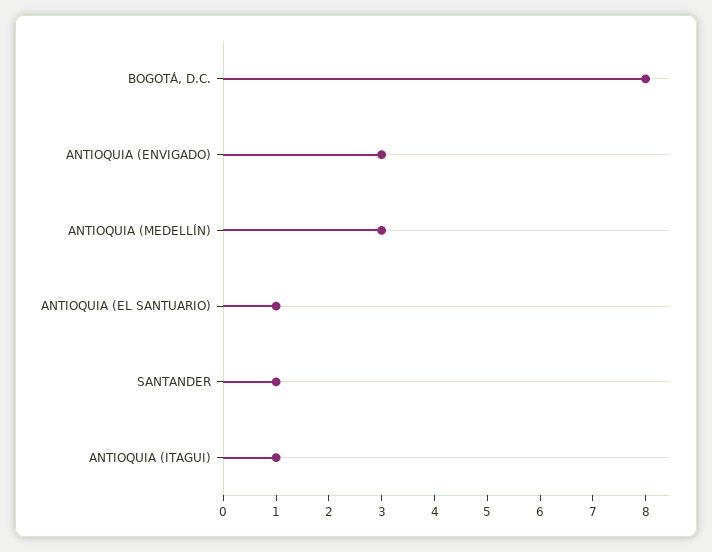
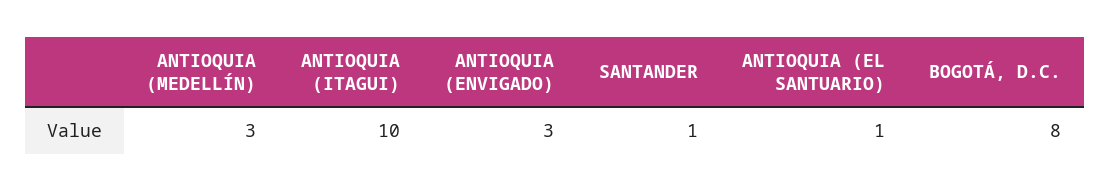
  {
    "BOGOTÁ, D.C.": 8,
    "ANTIOQUIA (ENVIGADO)": 3,
    "ANTIOQUIA (MEDELLÍN)": 3,
    "ANTIOQUIA (EL SANTUARIO)": 1,
    "SANTANDER": 1,
-   "ANTIOQUIA (ITAGUI)": 1
+   "ANTIOQUIA (ITAGUI)": 10
  }

